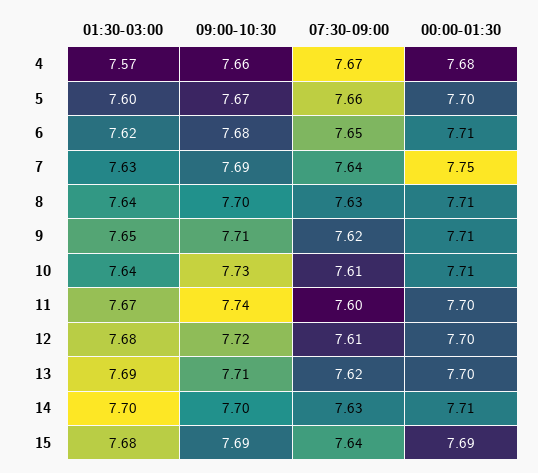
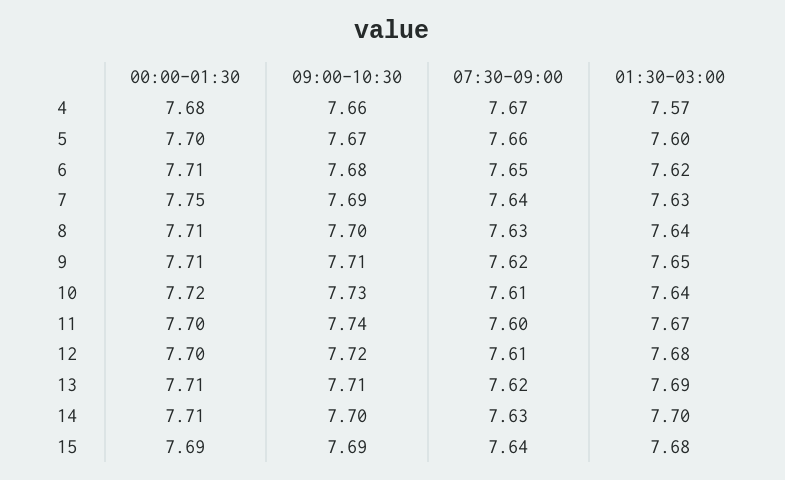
  {
    "01:30-03:00": {
      "4": 7.57,
      "5": 7.6,
      "6": 7.62,
      "7": 7.63,
      "8": 7.64,
      "9": 7.65,
      "10": 7.64,
      "11": 7.67,
      "12": 7.68,
      "13": 7.69,
      "14": 7.7,
      "15": 7.68
    },
    "09:00-10:30": {
      "4": 7.66,
      "5": 7.67,
      "6": 7.68,
      "7": 7.69,
      "8": 7.7,
      "9": 7.71,
      "10": 7.73,
      "11": 7.74,
      "12": 7.72,
      "13": 7.71,
      "14": 7.7,
      "15": 7.69
    },
    "07:30-09:00": {
      "4": 7.67,
      "5": 7.66,
      "6": 7.65,
      "7": 7.64,
      "8": 7.63,
      "9": 7.62,
      "10": 7.61,
      "11": 7.6,
      "12": 7.61,
      "13": 7.62,
      "14": 7.63,
      "15": 7.64
    },
    "00:00-01:30": {
      "4": 7.68,
      "5": 7.7,
      "6": 7.71,
      "7": 7.75,
      "8": 7.71,
      "9": 7.71,
-     "10": 7.71,
+     "10": 7.72,
      "11": 7.7,
      "12": 7.7,
-     "13": 7.7,
+     "13": 7.71,
      "14": 7.71,
      "15": 7.69
    }
  }

